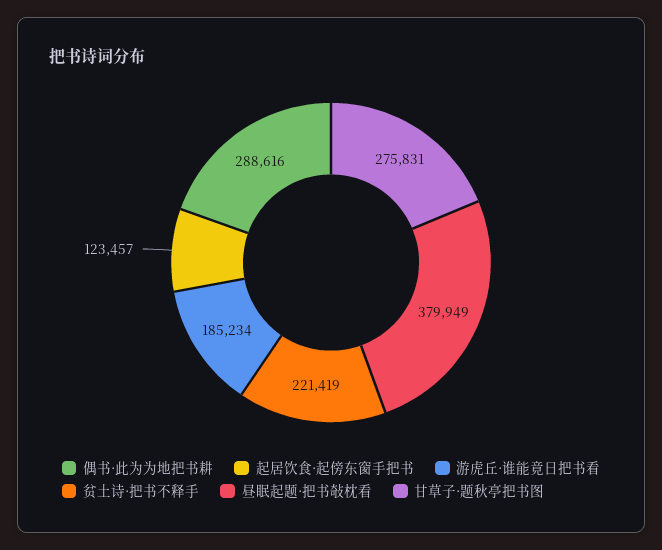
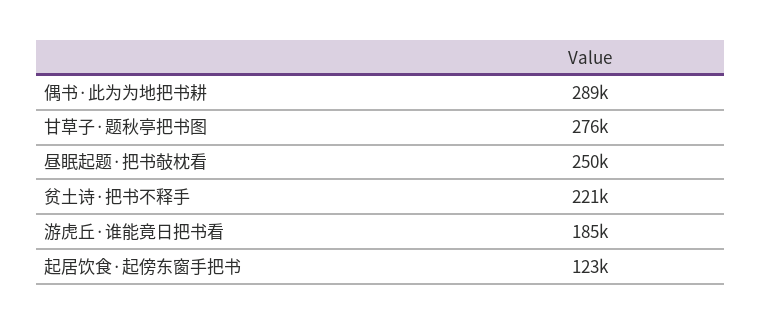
  {
    "偶书·此为为地把书耕": 288616,
    "起居饮食·起傍东窗手把书": 123457,
    "游虎丘·谁能竟日把书看": 185234,
    "贫土诗·把书不释手": 221419,
-   "昼眠起题·把书敧枕看": 379949,
+   "昼眠起题·把书敧枕看": 250000,
    "甘草子·题秋亭把书图": 275831
  }

